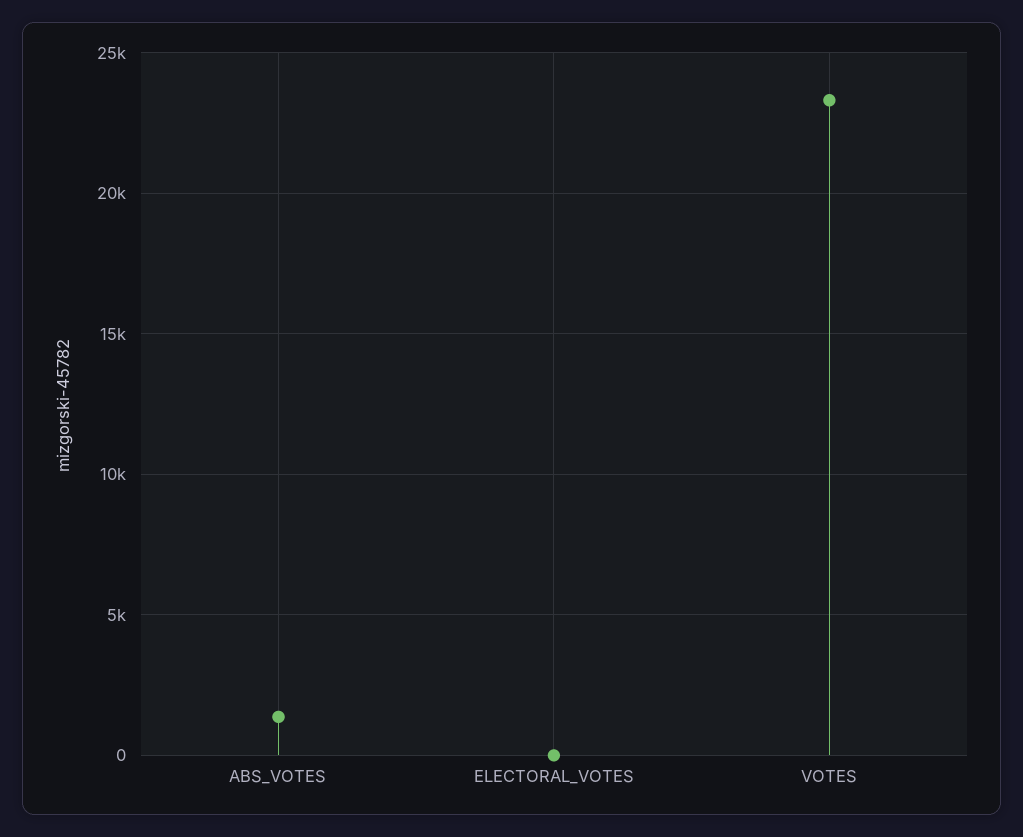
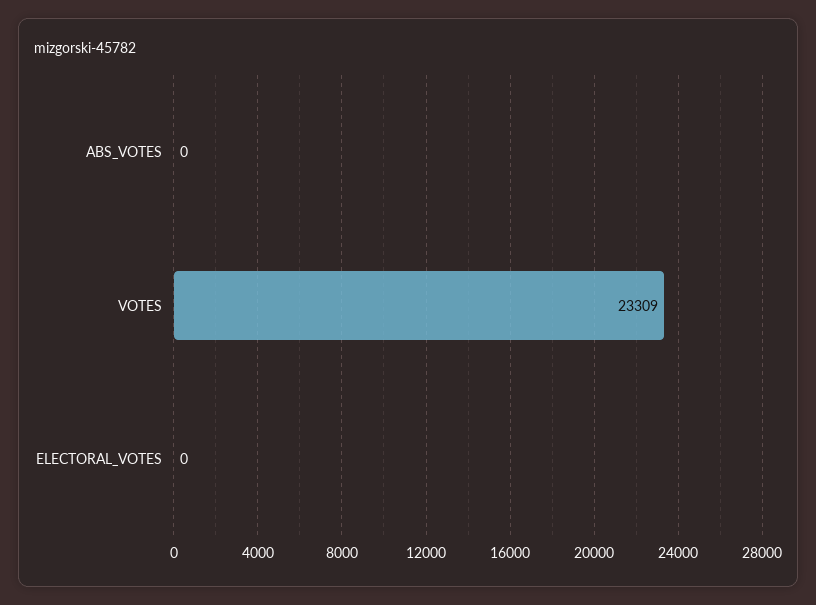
  {
-   "ABS_VOTES": 1500,
+   "ABS_VOTES": 0,
    "ELECTORAL_VOTES": 0,
    "VOTES": 23309
  }

